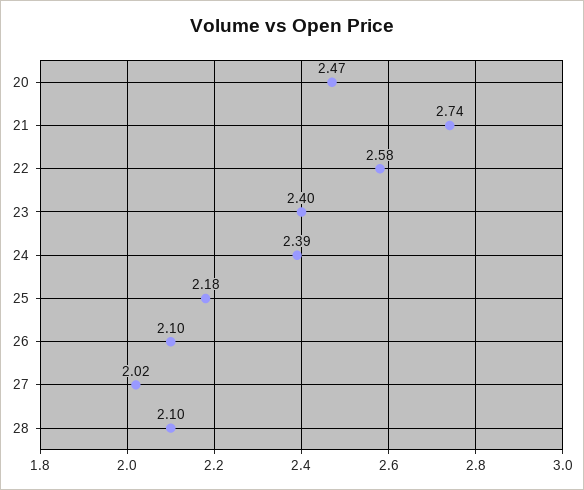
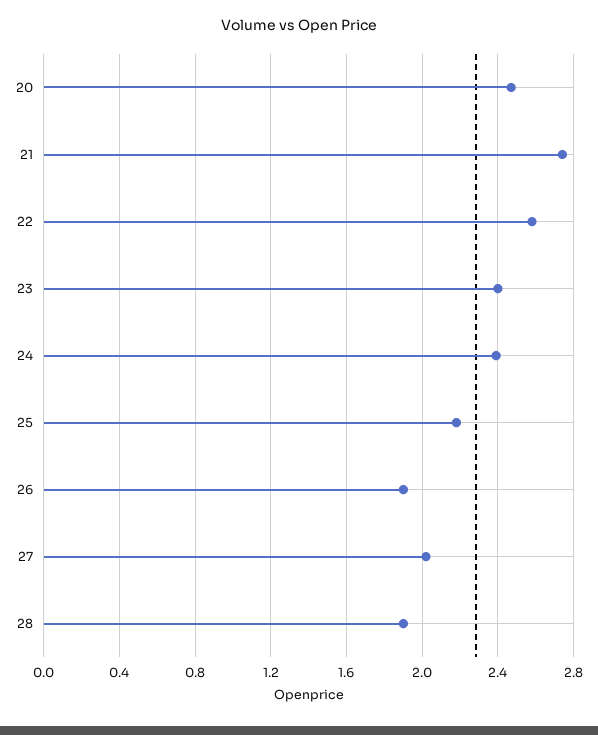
  {
    "20": 2.47,
    "21": 2.74,
    "22": 2.58,
    "23": 2.4,
    "24": 2.39,
    "25": 2.18,
-   "26": 2.1,
+   "26": 1.9,
    "27": 2.02,
-   "28": 2.1
+   "28": 1.9
  }

